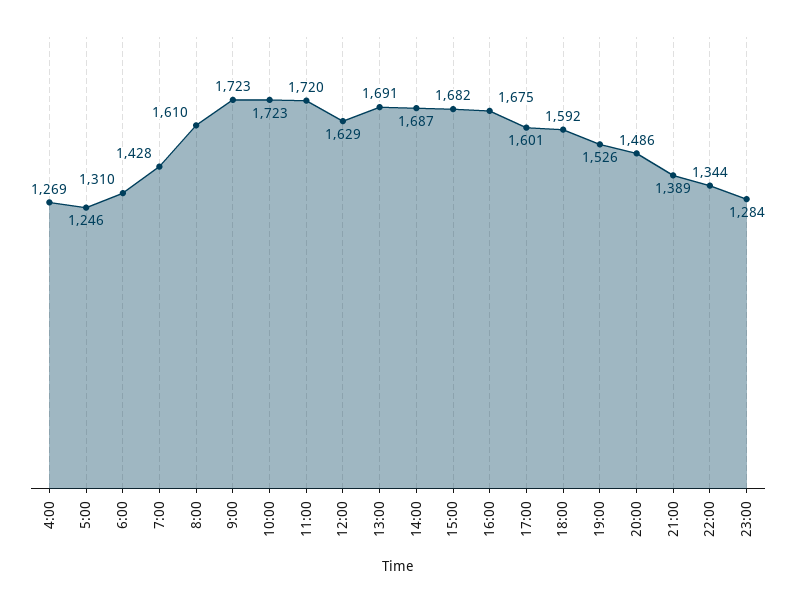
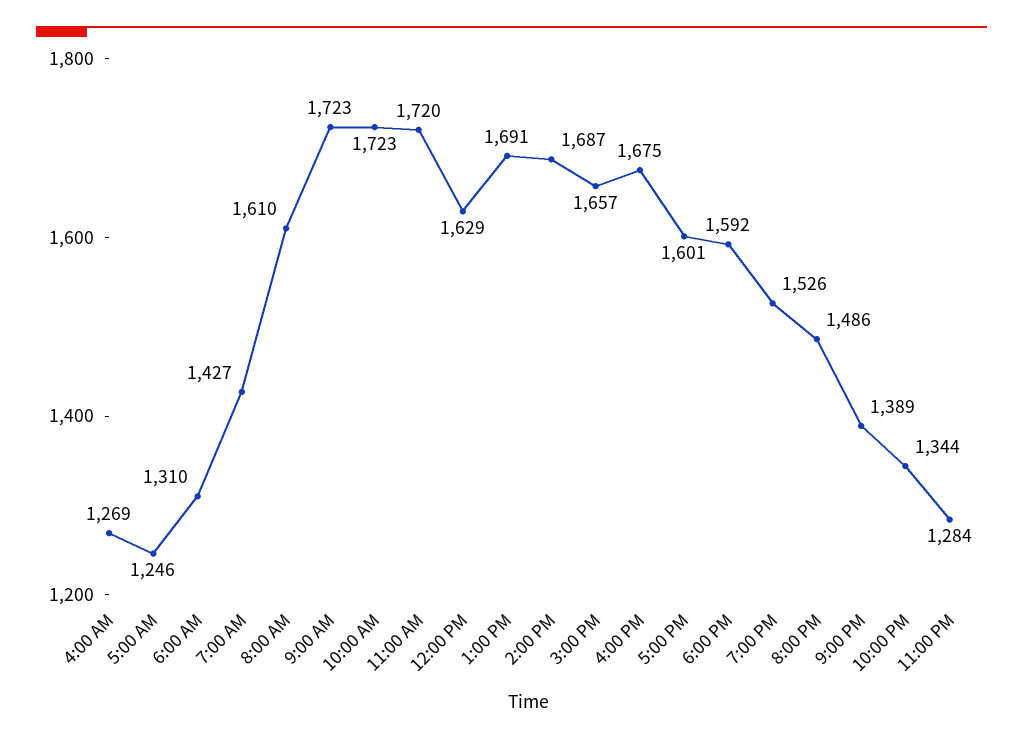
  {
    "4:00": 1269,
    "5:00": 1246,
    "6:00": 1310,
-   "7:00": 1428,
+   "7:00": 1427,
    "8:00": 1610,
    "9:00": 1723,
    "10:00": 1723,
    "11:00": 1720,
    "12:00": 1629,
    "13:00": 1691,
    "14:00": 1687,
-   "15:00": 1682,
+   "15:00": 1657,
    "16:00": 1675,
    "17:00": 1601,
    "18:00": 1592,
    "19:00": 1526,
    "20:00": 1486,
    "21:00": 1389,
    "22:00": 1344,
    "23:00": 1284
  }

